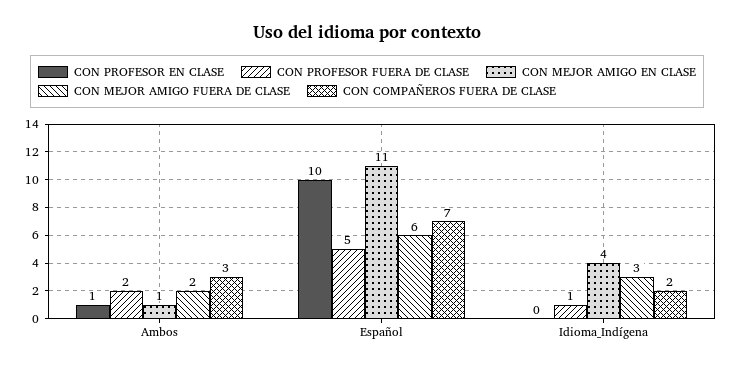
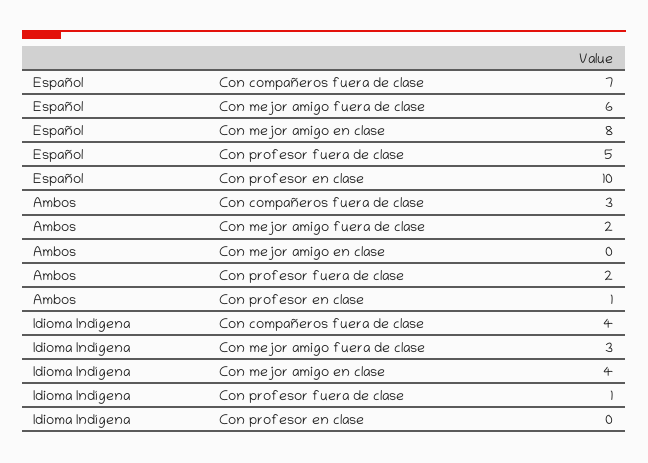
  {
    "CON PROFESOR EN CLASE": {
      "Ambos": 1,
      "Español": 10,
      "Idioma_Indígena": 0
    },
    "CON PROFESOR FUERA DE CLASE": {
      "Ambos": 2,
      "Español": 5,
      "Idioma_Indígena": 1
    },
    "CON MEJOR AMIGO EN CLASE": {
-     "Ambos": 1,
+     "Ambos": 0,
-     "Español": 11,
+     "Español": 8,
      "Idioma_Indígena": 4
    },
    "CON MEJOR AMIGO FUERA DE CLASE": {
      "Ambos": 2,
      "Español": 6,
      "Idioma_Indígena": 3
    },
    "CON COMPAÑEROS FUERA DE CLASE": {
      "Ambos": 3,
      "Español": 7,
-     "Idioma_Indígena": 2
+     "Idioma_Indígena": 4
    }
  }

